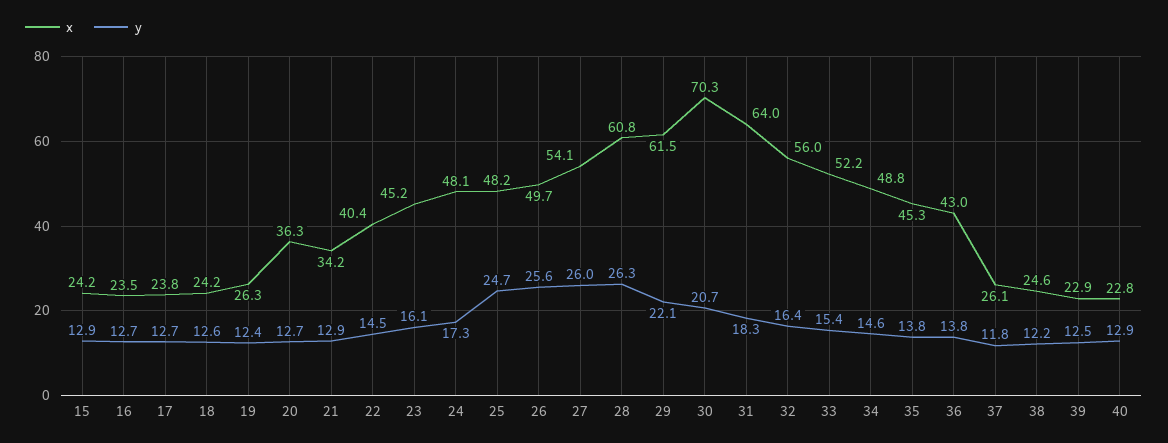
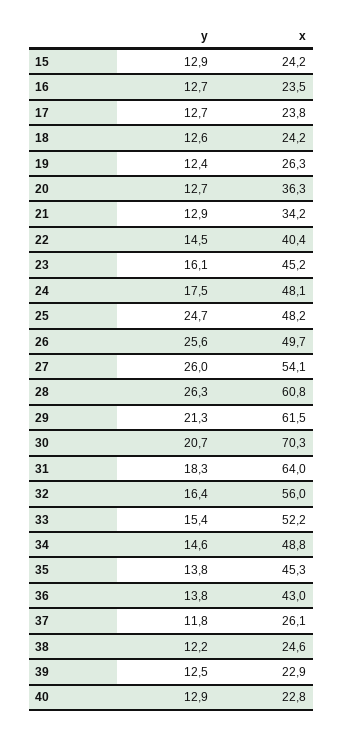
  {
    "x": {
      "15": 24.2,
      "16": 23.5,
      "17": 23.8,
      "18": 24.2,
      "19": 26.3,
      "20": 36.3,
      "21": 34.2,
      "22": 40.4,
      "23": 45.2,
      "24": 48.1,
      "25": 48.2,
      "26": 49.7,
      "27": 54.1,
      "28": 60.8,
      "29": 61.5,
      "30": 70.3,
      "31": 64,
      "32": 56,
      "33": 52.2,
      "34": 48.8,
      "35": 45.3,
      "36": 43,
      "37": 26.1,
      "38": 24.6,
      "39": 22.9,
      "40": 22.8
    },
    "y": {
      "15": 12.9,
      "16": 12.7,
      "17": 12.7,
      "18": 12.6,
      "19": 12.4,
      "20": 12.7,
      "21": 12.9,
      "22": 14.5,
      "23": 16.1,
-     "24": 17.3,
+     "24": 17.5,
      "25": 24.7,
      "26": 25.6,
      "27": 26,
      "28": 26.3,
-     "29": 22.1,
+     "29": 21.3,
      "30": 20.7,
      "31": 18.3,
      "32": 16.4,
      "33": 15.4,
      "34": 14.6,
      "35": 13.8,
      "36": 13.8,
      "37": 11.8,
      "38": 12.2,
      "39": 12.5,
      "40": 12.9
    }
  }

